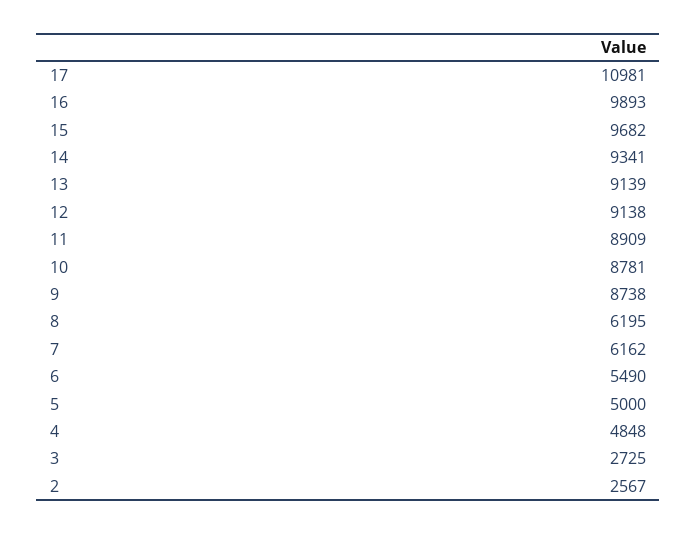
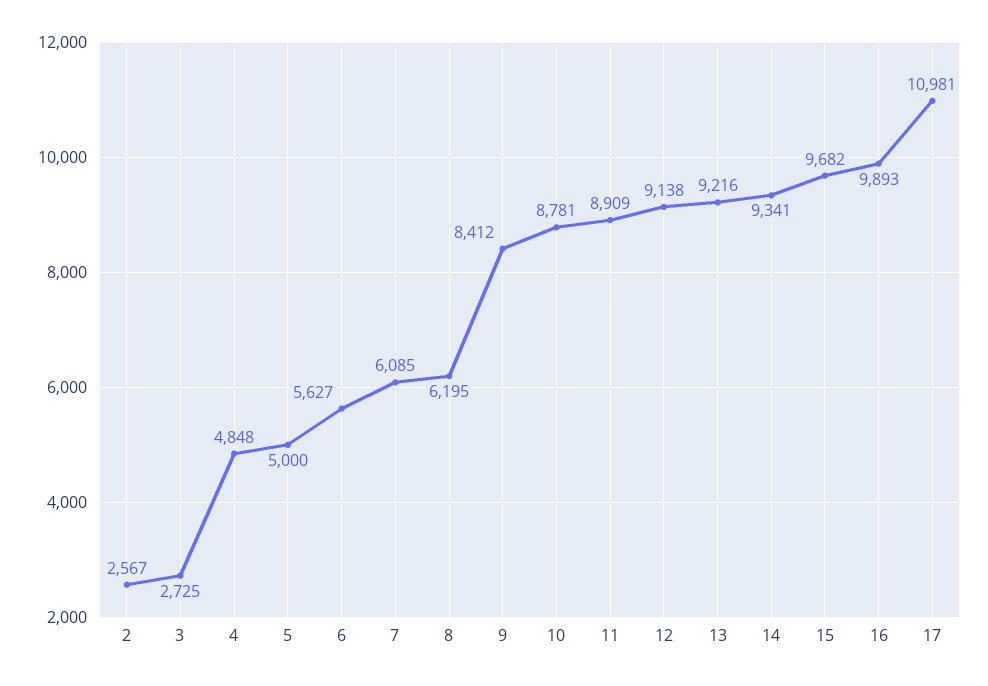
  {
    "17": 10981,
    "16": 9893,
    "15": 9682,
    "14": 9341,
-   "13": 9139,
+   "13": 9216,
    "12": 9138,
    "11": 8909,
    "10": 8781,
-   "9": 8738,
+   "9": 8412,
    "8": 6195,
-   "7": 6162,
+   "7": 6085,
-   "6": 5490,
+   "6": 5627,
    "5": 5000,
    "4": 4848,
    "3": 2725,
    "2": 2567
  }

